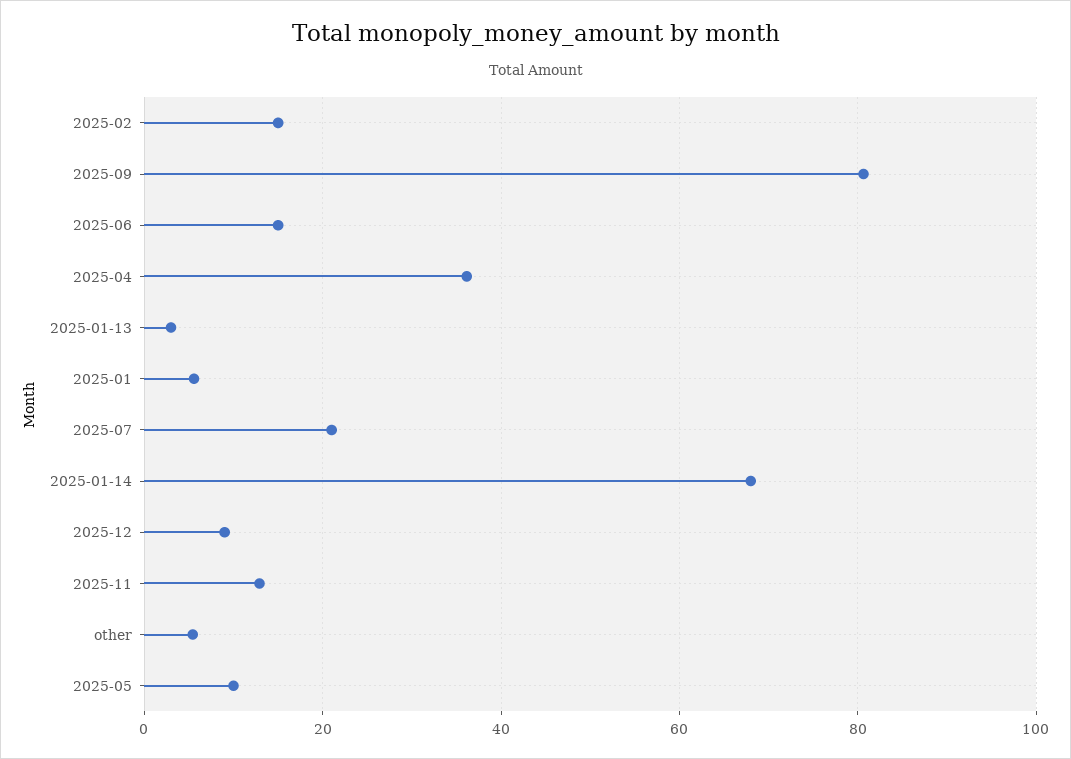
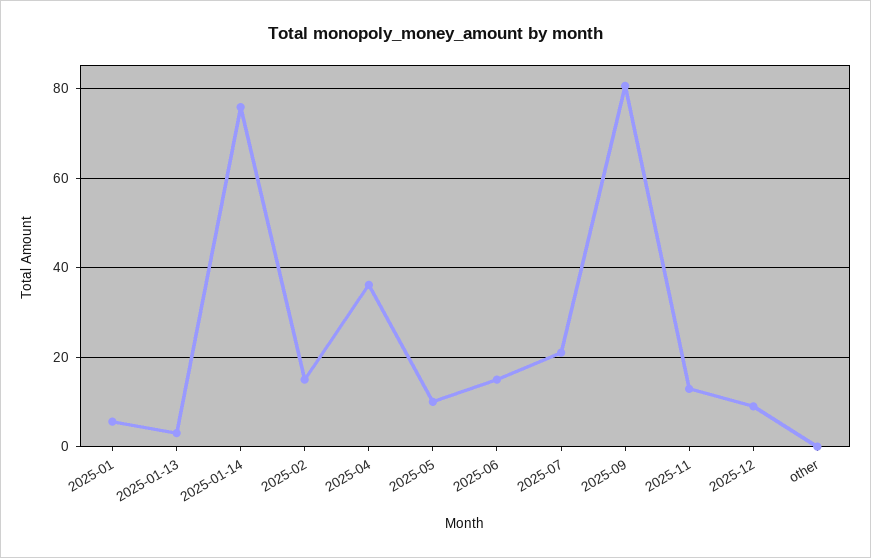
  {
    "2025-02": 16,
    "2025-09": 80,
    "2025-06": 16,
    "2025-04": 36,
    "2025-01-13": 4,
    "2025-01": 6,
    "2025-07": 22,
-   "2025-01-14": 68,
+   "2025-01-14": 76,
    "2025-12": 10,
    "2025-11": 12,
-   "other": 6,
+   "other": 0,
    "2025-05": 10
  }

